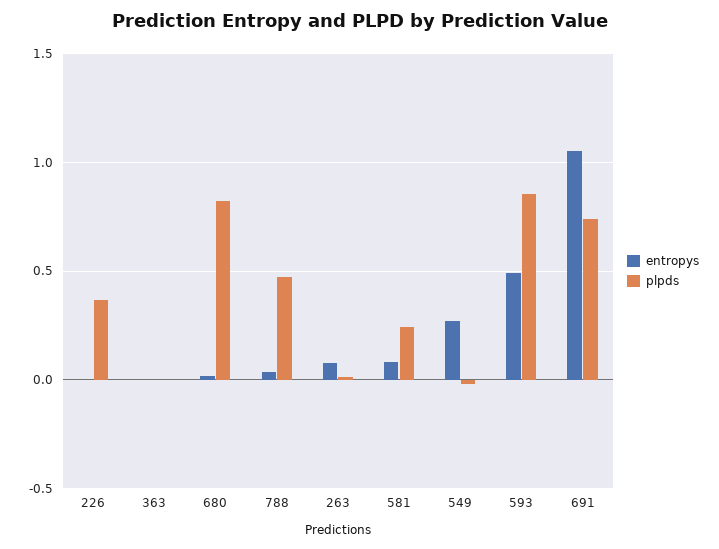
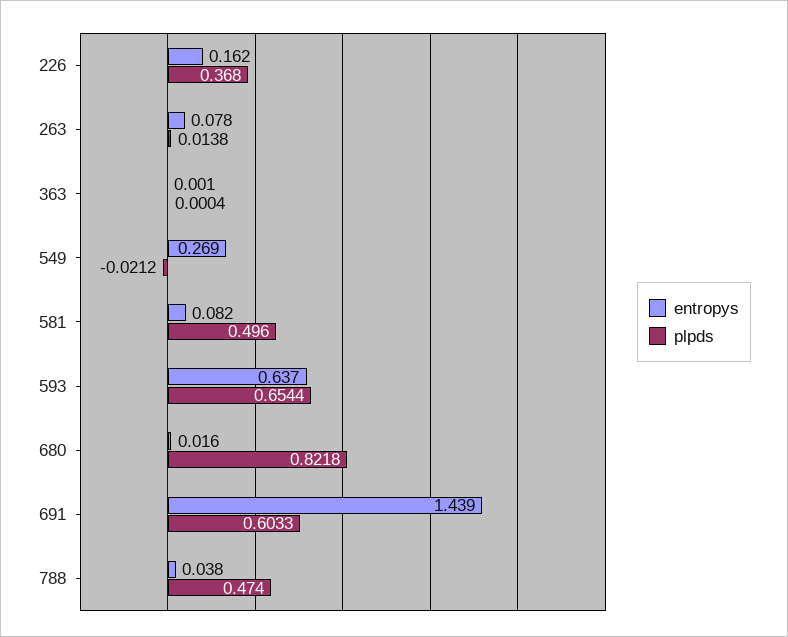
  {
    "entropys": {
-     "226": 0,
+     "226": 0.162,
      "363": 0.001,
      "680": 0.016,
      "788": 0.038,
      "263": 0.078,
      "581": 0.082,
      "549": 0.269,
-     "593": 0.5,
+     "593": 0.637,
-     "691": 1.05
+     "691": 1.439
    },
    "plpds": {
      "226": 0.368,
      "363": 0.0004,
      "680": 0.8218,
      "788": 0.474,
      "263": 0.0138,
-     "581": 0.25,
+     "581": 0.496,
      "549": -0.0212,
-     "593": 0.85,
+     "593": 0.6544,
-     "691": 0.75
+     "691": 0.6033
    }
  }

